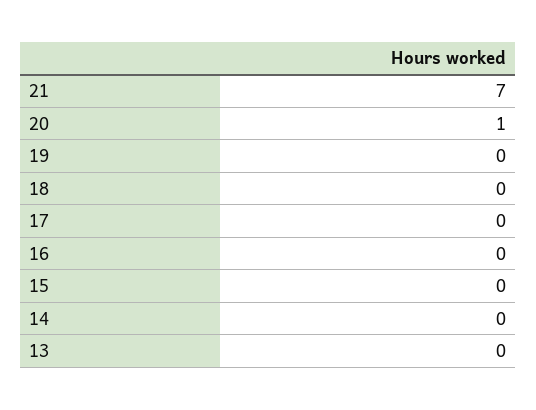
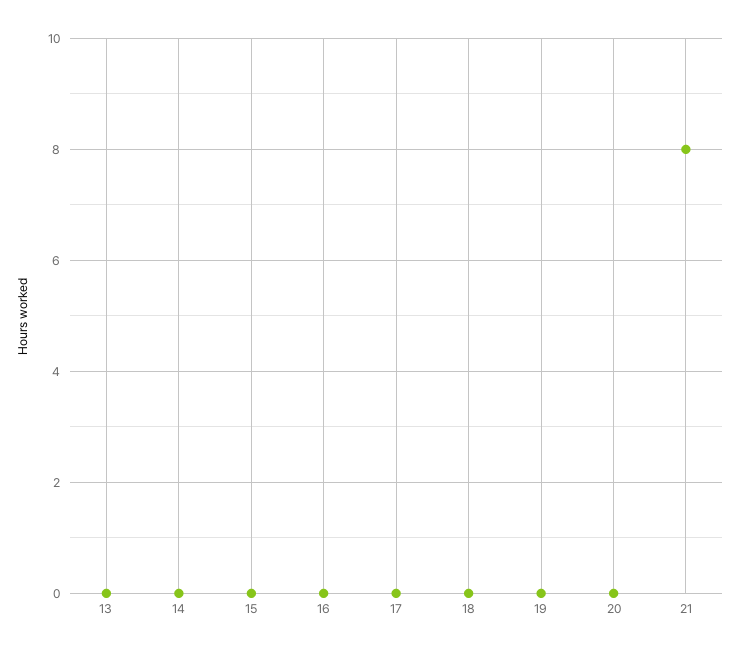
  {
-   "21": 7,
+   "21": 8,
-   "20": 1,
+   "20": 0,
    "19": 0,
    "18": 0,
    "17": 0,
    "16": 0,
    "15": 0,
    "14": 0,
    "13": 0
  }

